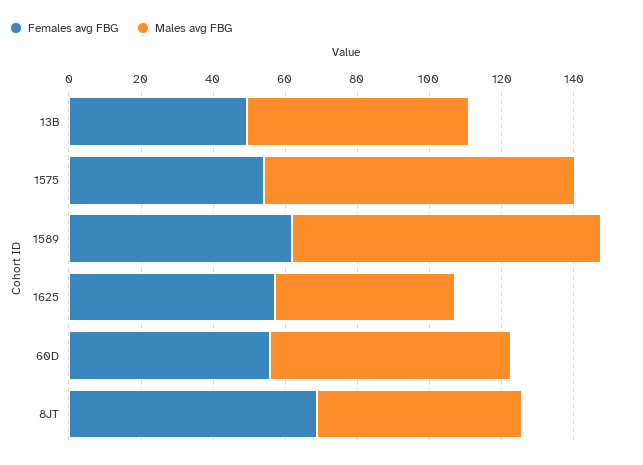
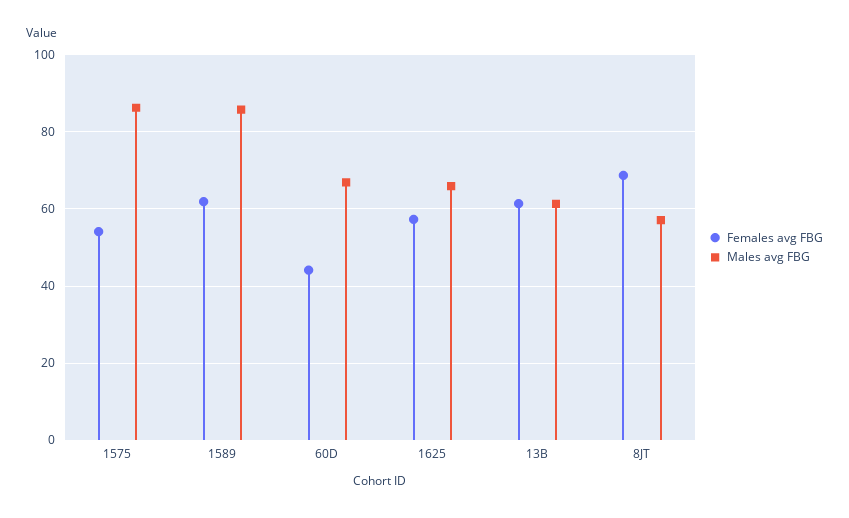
  {
    "Females avg FBG": {
-     "13B": 50,
+     "13B": 62,
      "1575": 54,
      "1589": 62,
      "1625": 58,
-     "60D": 55,
+     "60D": 44,
      "8JT": 68
    },
    "Males avg FBG": {
      "13B": 62,
      "1575": 86,
      "1589": 86,
-     "1625": 50,
+     "1625": 66,
      "60D": 66,
      "8JT": 58
    }
  }

